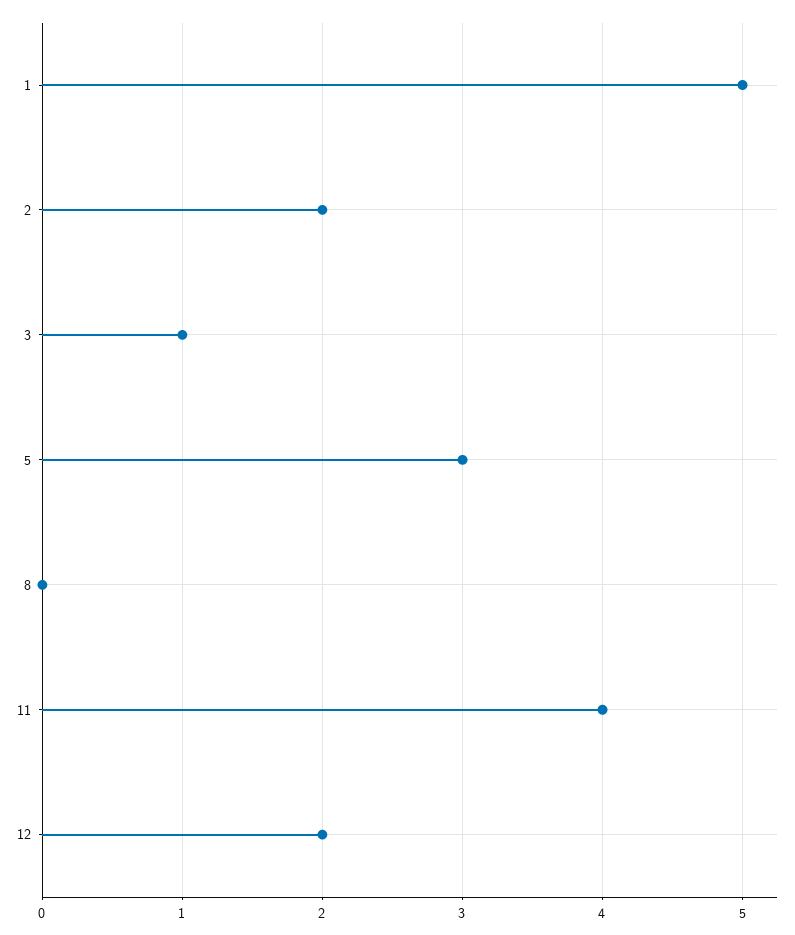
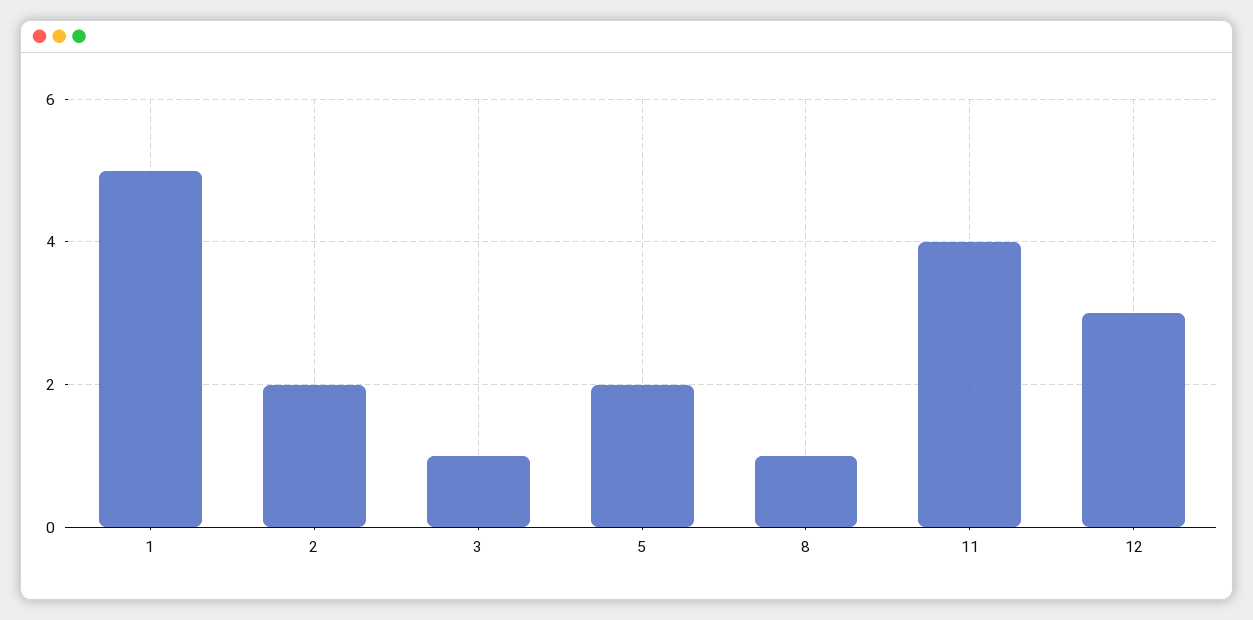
  {
    "1": 5,
    "2": 2,
    "3": 1,
-   "5": 3,
+   "5": 2,
-   "8": 0,
+   "8": 1,
    "11": 4,
-   "12": 2
+   "12": 3
  }

